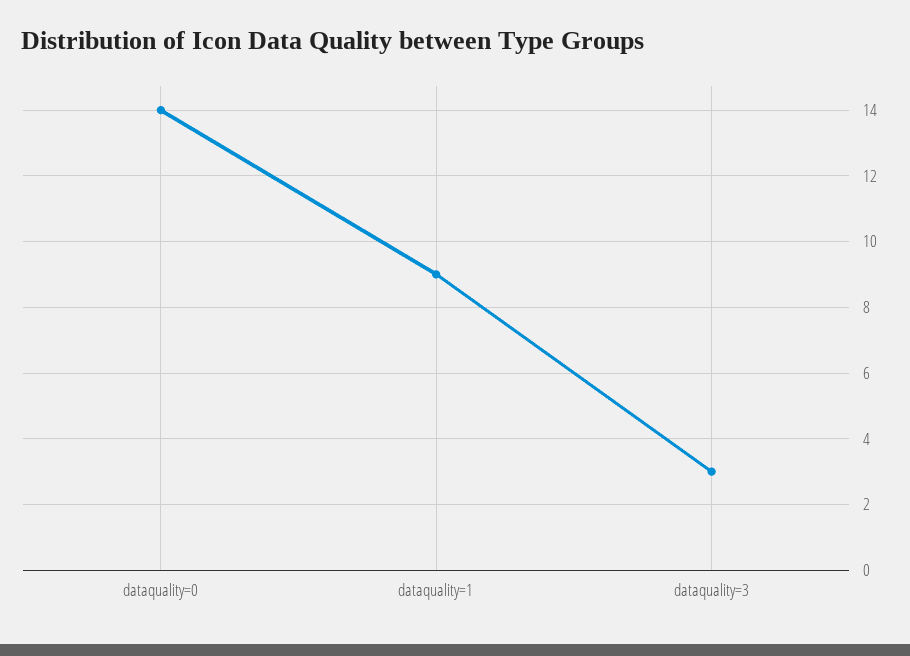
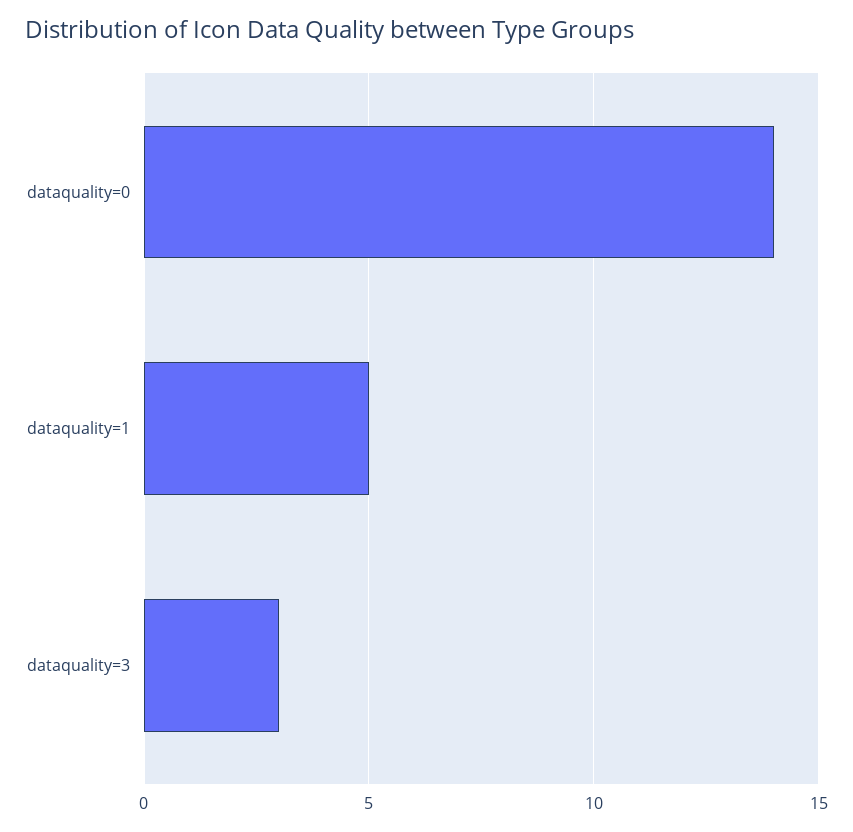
  {
    "dataquality=0": 14,
-   "dataquality=1": 9,
+   "dataquality=1": 5,
    "dataquality=3": 3
  }

